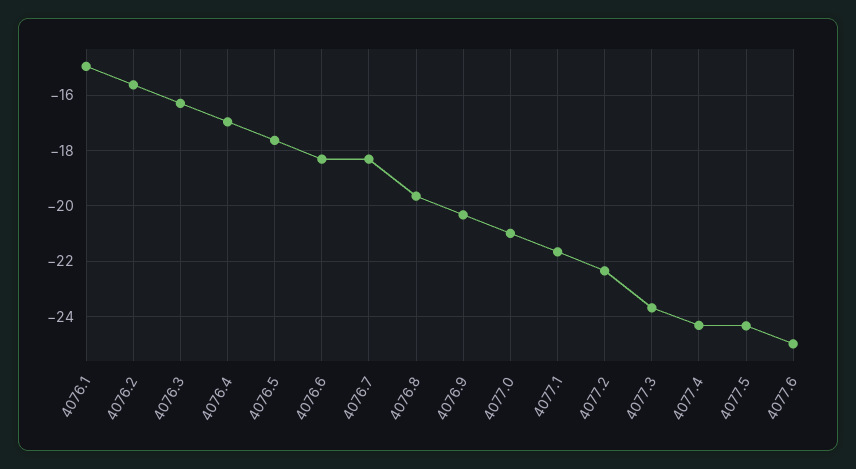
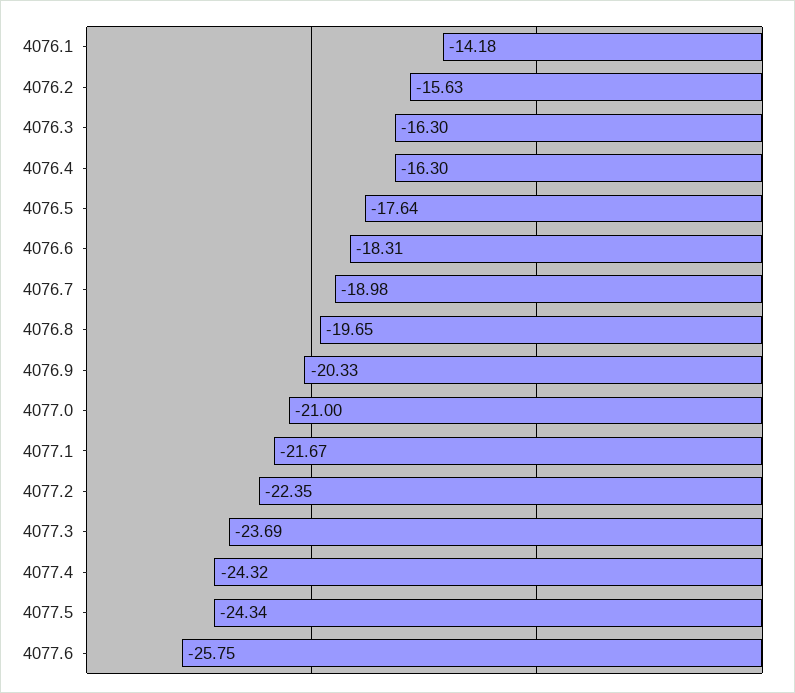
  {
-   "4076.1": -15,
+   "4076.1": -14.18,
    "4076.2": -15.63,
    "4076.3": -16.3,
-   "4076.4": -17,
+   "4076.4": -16.3,
    "4076.5": -17.64,
    "4076.6": -18.31,
-   "4076.7": -18.25,
+   "4076.7": -18.98,
    "4076.8": -19.65,
    "4076.9": -20.33,
    "4077.0": -21,
    "4077.1": -21.67,
    "4077.2": -22.35,
    "4077.3": -23.69,
    "4077.4": -24.32,
    "4077.5": -24.34,
-   "4077.6": -25
+   "4077.6": -25.75
  }

